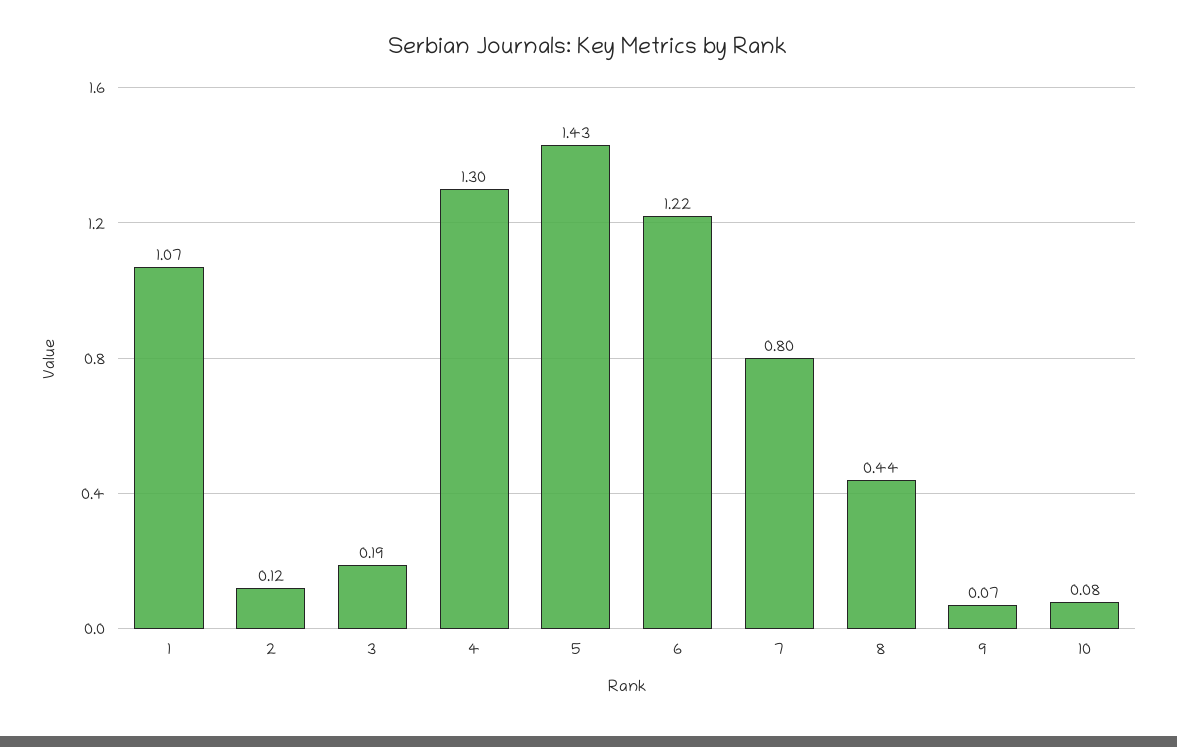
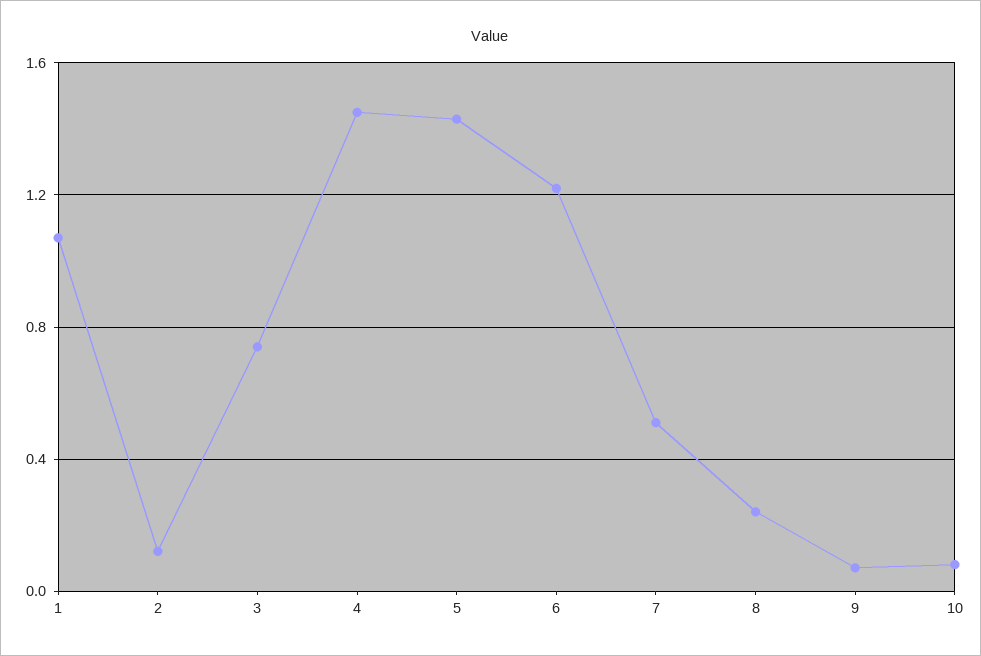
  {
    "1": 1.07,
    "2": 0.12,
-   "3": 0.19,
+   "3": 0.75,
-   "4": 1.3,
+   "4": 1.45,
    "5": 1.43,
    "6": 1.22,
-   "7": 0.8,
+   "7": 0.5,
-   "8": 0.44,
+   "8": 0.25,
    "9": 0.07,
    "10": 0.08
  }

